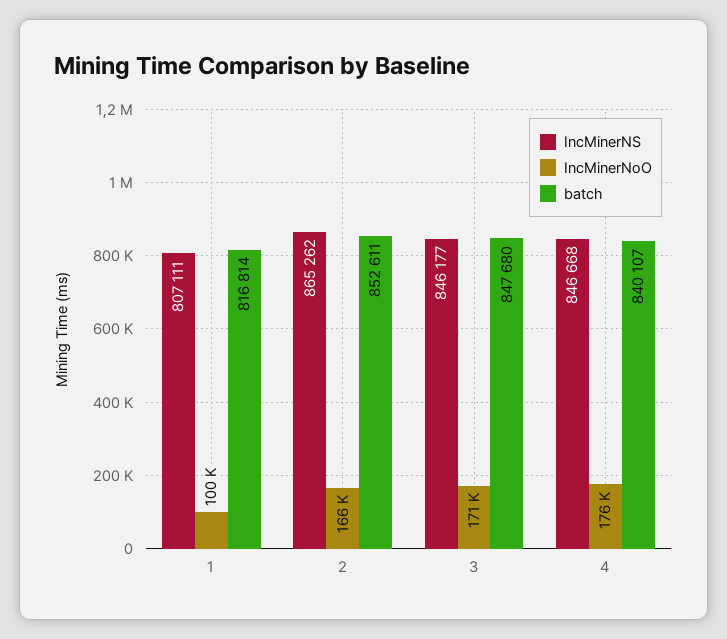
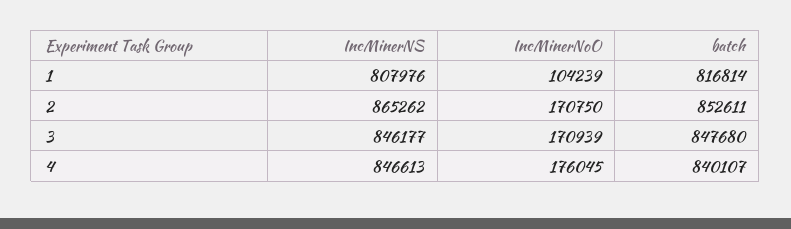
  {
    "IncMinerNS": {
-     "1": 807111,
+     "1": 807976,
      "2": 865262,
      "3": 846177,
-     "4": 846668
+     "4": 846613
    },
    "IncMinerNoO": {
-     "1": 100000,
+     "1": 104239,
-     "2": 166000,
+     "2": 170750,
      "3": 170939,
      "4": 176045
    },
    "batch": {
      "1": 816814,
      "2": 852611,
      "3": 847680,
      "4": 840107
    }
  }

